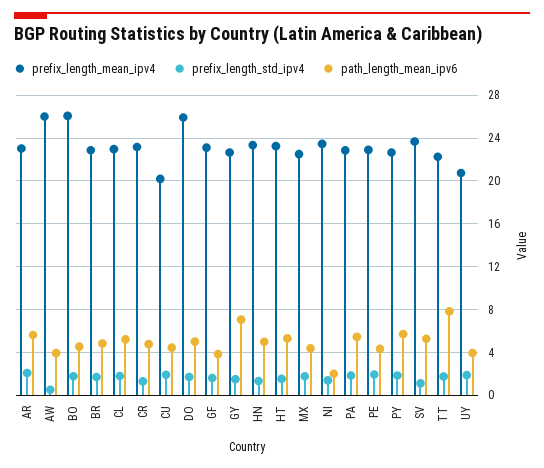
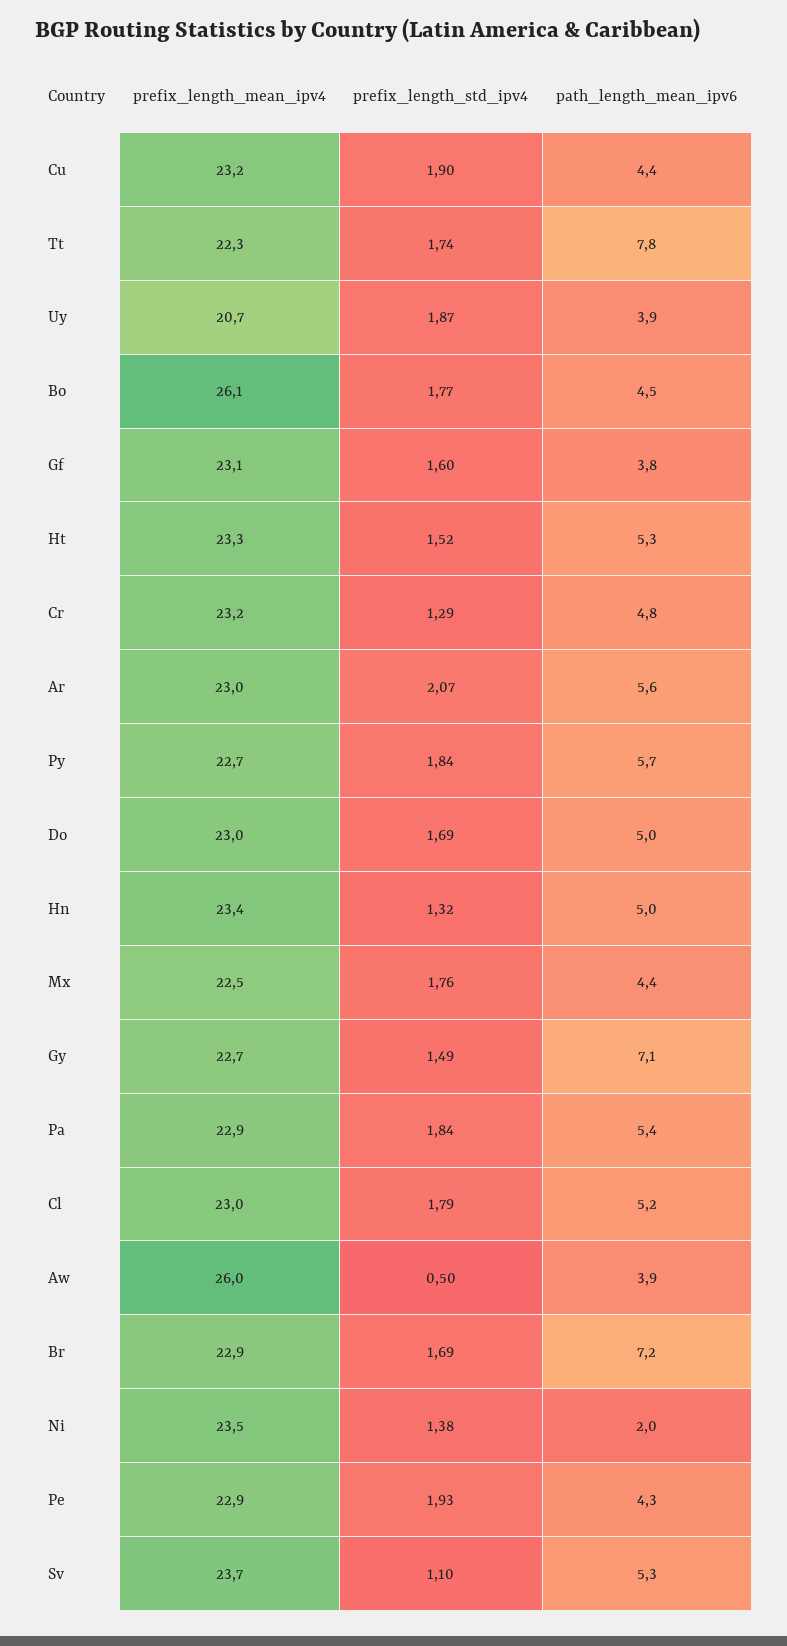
  {
    "prefix_length_mean_ipv4": {
      "AR": 23,
      "AW": 26,
      "BO": 26.1,
      "BR": 22.9,
      "CL": 23,
      "CR": 23.2,
-     "CU": 20,
+     "CU": 23.2,
-     "DO": 26,
+     "DO": 23,
      "GF": 23.1,
      "GY": 22.7,
      "HN": 23.4,
      "HT": 23.3,
      "MX": 22.5,
      "NI": 23.5,
      "PA": 22.9,
      "PE": 22.9,
      "PY": 22.7,
      "SV": 23.7,
      "TT": 22.3,
      "UY": 20.7
    },
    "prefix_length_std_ipv4": {
      "AR": 2.07,
      "AW": 0.5,
      "BO": 1.77,
      "BR": 1.69,
      "CL": 1.79,
      "CR": 1.29,
      "CU": 1.9,
      "DO": 1.69,
      "GF": 1.6,
      "GY": 1.49,
      "HN": 1.32,
      "HT": 1.52,
      "MX": 1.76,
      "NI": 1.38,
      "PA": 1.84,
      "PE": 1.93,
      "PY": 1.84,
      "SV": 1.1,
      "TT": 1.74,
      "UY": 1.87
    },
    "path_length_mean_ipv6": {
      "AR": 5.6,
      "AW": 3.9,
      "BO": 4.5,
-     "BR": 5,
+     "BR": 7.2,
      "CL": 5.2,
      "CR": 4.8,
      "CU": 4.4,
      "DO": 5,
      "GF": 3.8,
      "GY": 7.1,
      "HN": 5,
      "HT": 5.3,
      "MX": 4.4,
      "NI": 2,
      "PA": 5.4,
      "PE": 4.3,
      "PY": 5.7,
      "SV": 5.3,
      "TT": 7.8,
      "UY": 3.9
    }
  }

